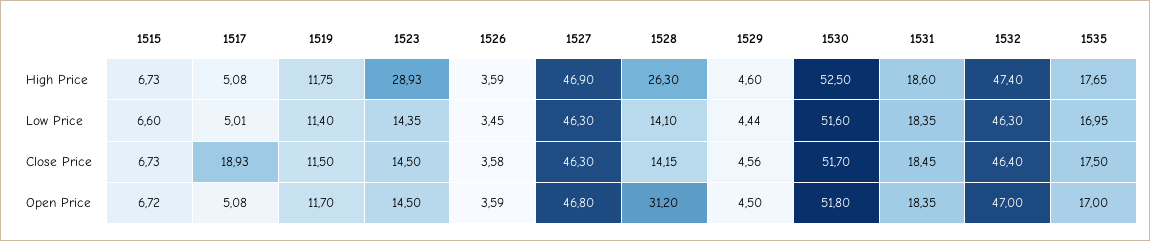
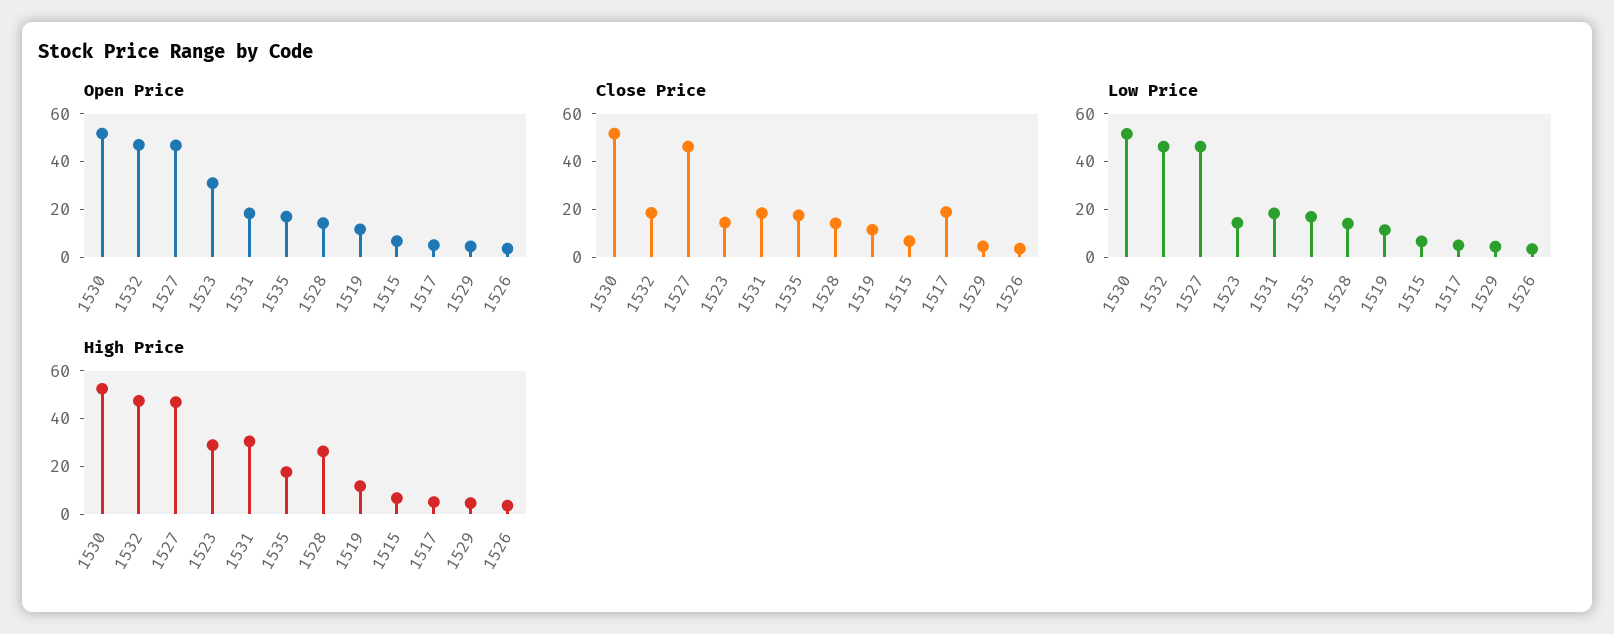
  {
    "High Price": {
      "1515": 6.73,
      "1517": 5.08,
      "1519": 11.75,
      "1523": 28.93,
      "1526": 3.59,
      "1527": 46.9,
      "1528": 26.3,
      "1529": 4.6,
      "1530": 52.5,
-     "1531": 18.6,
+     "1531": 30,
      "1532": 47.4,
      "1535": 17.65
    },
    "Low Price": {
      "1515": 6.6,
      "1517": 5.01,
      "1519": 11.4,
      "1523": 14.35,
      "1526": 3.45,
      "1527": 46.3,
      "1528": 14.1,
      "1529": 4.44,
      "1530": 51.6,
      "1531": 18.35,
      "1532": 46.3,
      "1535": 16.95
    },
    "Close Price": {
      "1515": 6.73,
      "1517": 18.93,
      "1519": 11.5,
      "1523": 14.5,
      "1526": 3.58,
      "1527": 46.3,
      "1528": 14.15,
      "1529": 4.56,
      "1530": 51.7,
      "1531": 18.45,
-     "1532": 46.4,
+     "1532": 20,
      "1535": 17.5
    },
    "Open Price": {
      "1515": 6.72,
      "1517": 5.08,
      "1519": 11.7,
-     "1523": 14.5,
+     "1523": 30,
      "1526": 3.59,
      "1527": 46.8,
-     "1528": 31.2,
+     "1528": 15,
      "1529": 4.5,
      "1530": 51.8,
      "1531": 18.35,
      "1532": 47,
      "1535": 17
    }
  }

